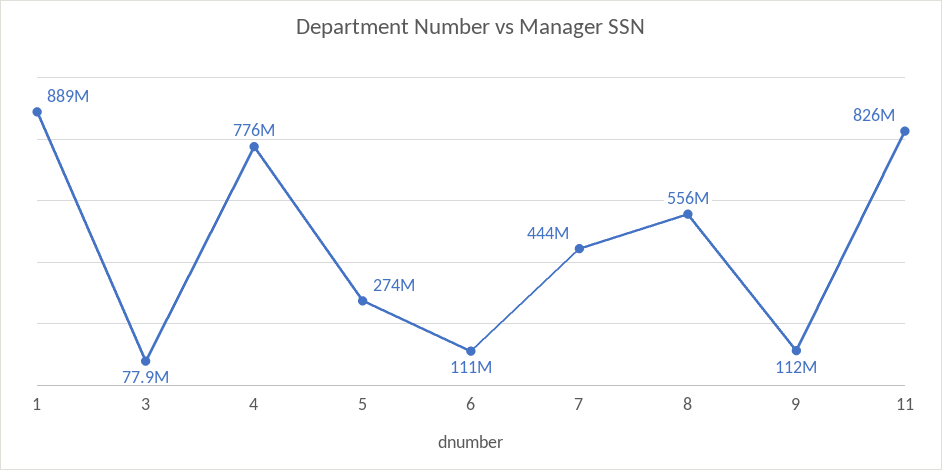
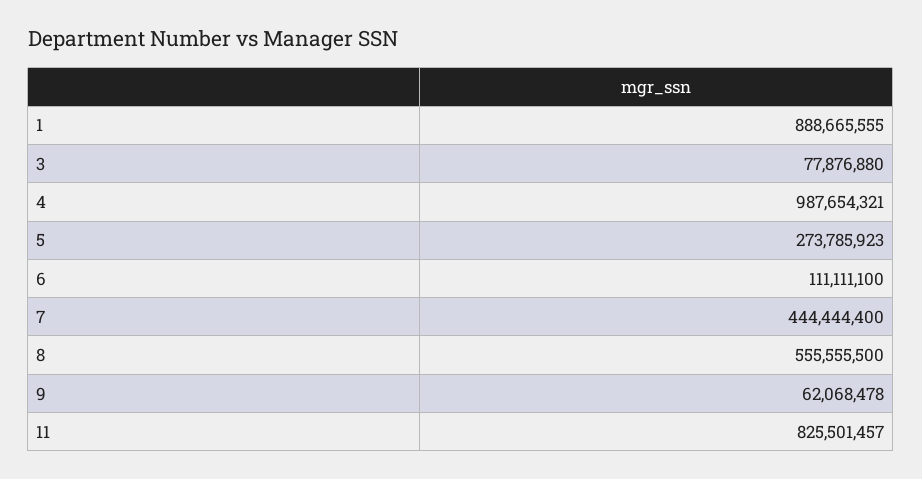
  {
    "1": 888665555,
    "3": 77876880,
-   "4": 776000000,
+   "4": 987654321,
    "5": 273785923,
    "6": 111111100,
    "7": 444444400,
    "8": 555555500,
-   "9": 112000000,
+   "9": 62068478,
    "11": 825501457
  }

